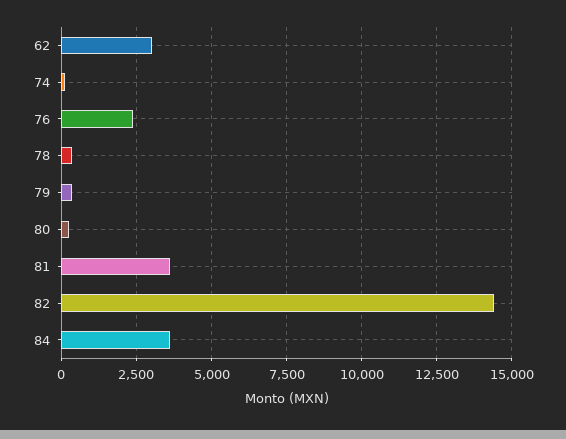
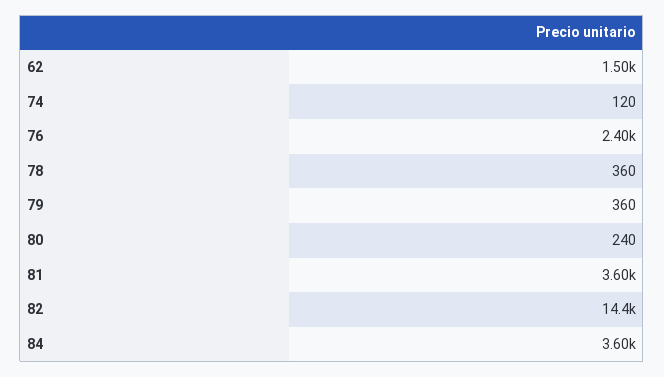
  {
-   "62": 3000,
+   "62": 1500,
    "74": 120,
    "76": 2400,
    "78": 360,
    "79": 360,
    "80": 240,
    "81": 3600,
    "82": 14400,
    "84": 3600
  }

